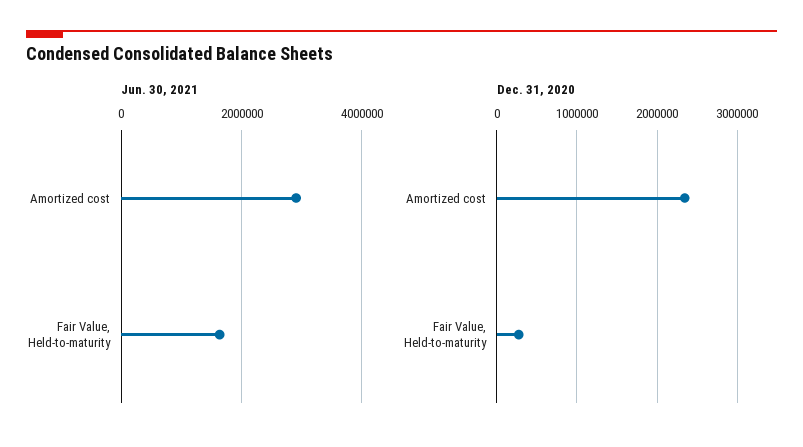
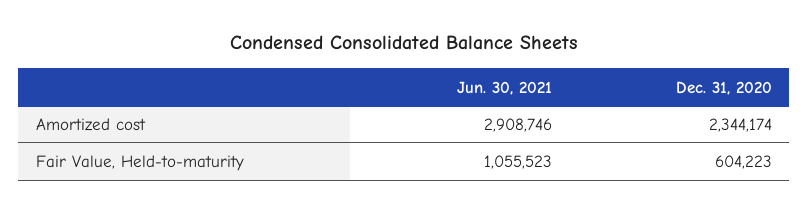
  {
    "Jun. 30, 2021": {
      "Amortized cost": 2908746,
-     "Fair Value, Held-to-maturity": 1600000
+     "Fair Value, Held-to-maturity": 1055523
    },
    "Dec. 31, 2020": {
      "Amortized cost": 2344174,
-     "Fair Value, Held-to-maturity": 300000
+     "Fair Value, Held-to-maturity": 604223
    }
  }

